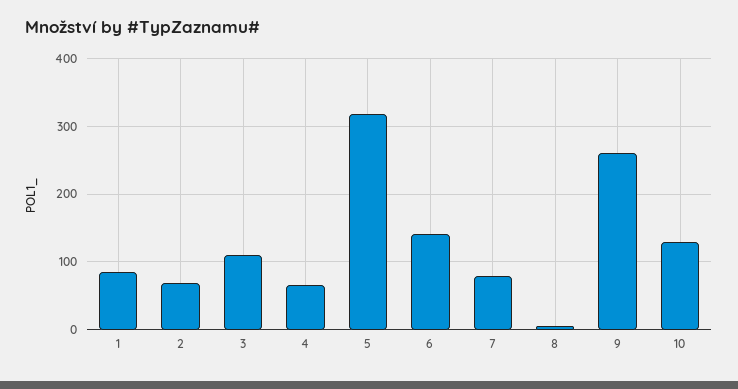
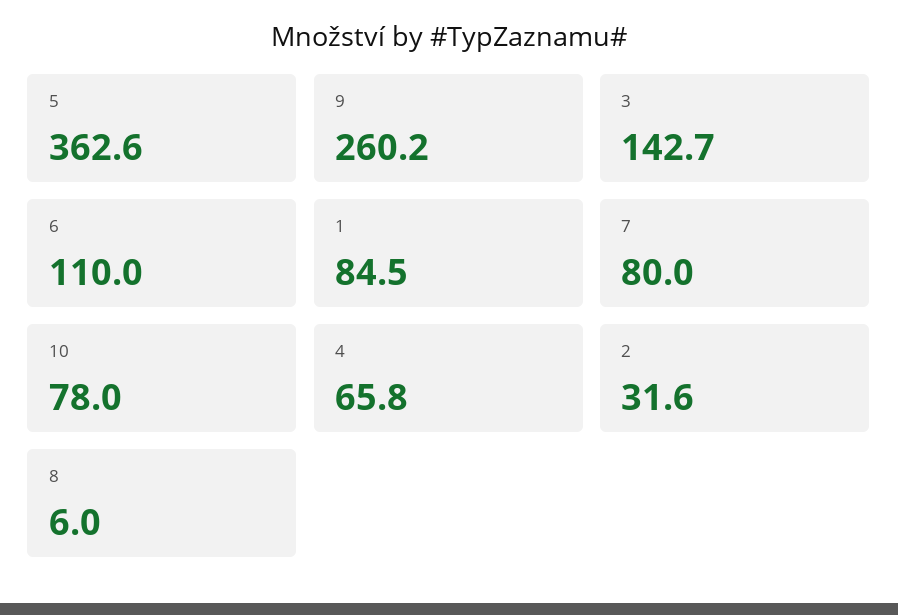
  {
    "1": 84.5,
-   "2": 70,
+   "2": 31.6,
-   "3": 110,
+   "3": 142.7,
    "4": 65.8,
-   "5": 320,
+   "5": 362.6,
-   "6": 140,
+   "6": 110,
    "7": 80,
    "8": 6,
    "9": 260.2,
-   "10": 130
+   "10": 78
  }

